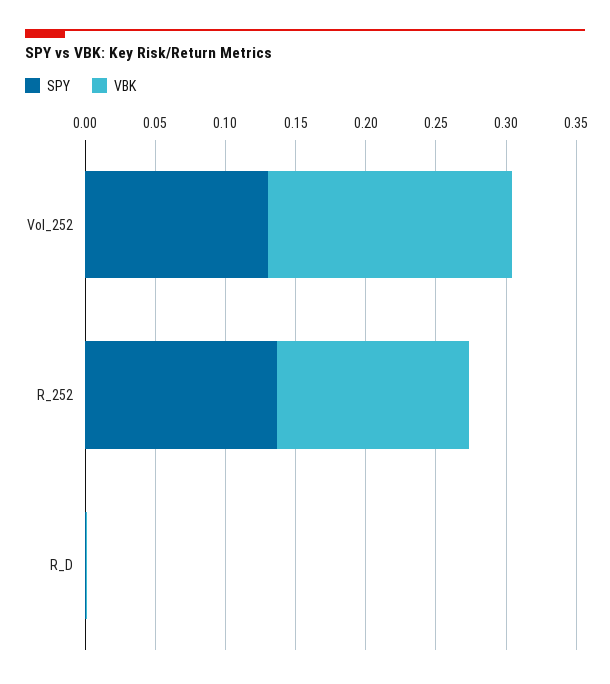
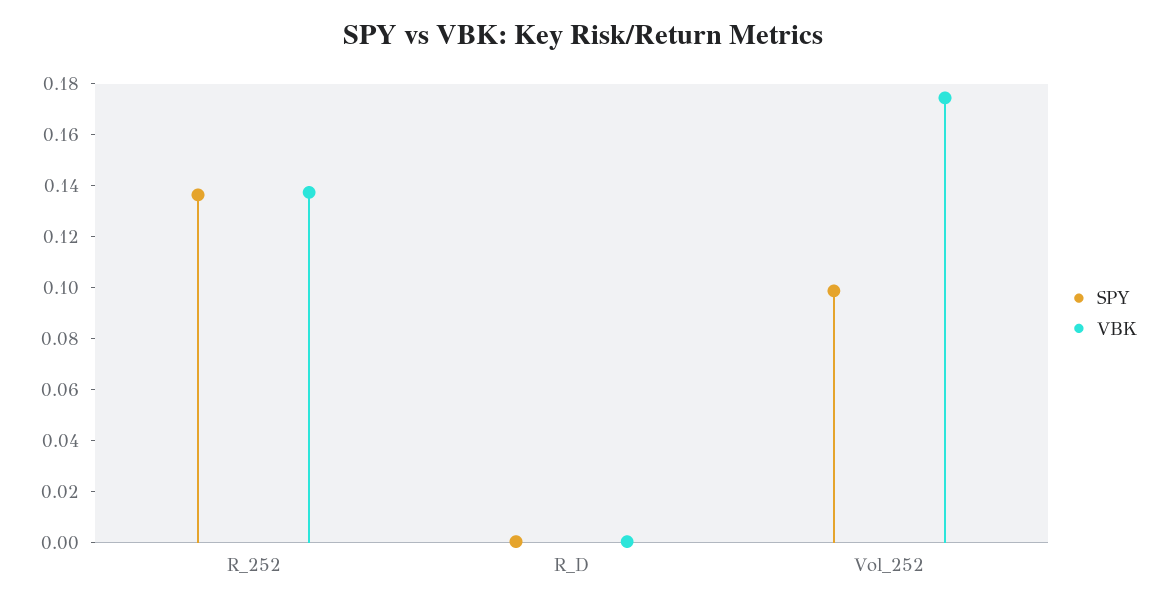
  {
    "SPY": {
-     "Vol_252": 0.13,
+     "Vol_252": 0.1,
      "R_252": 0.135,
      "R_D": 0
    },
    "VBK": {
      "Vol_252": 0.175,
      "R_252": 0.135,
      "R_D": 0
    }
  }

